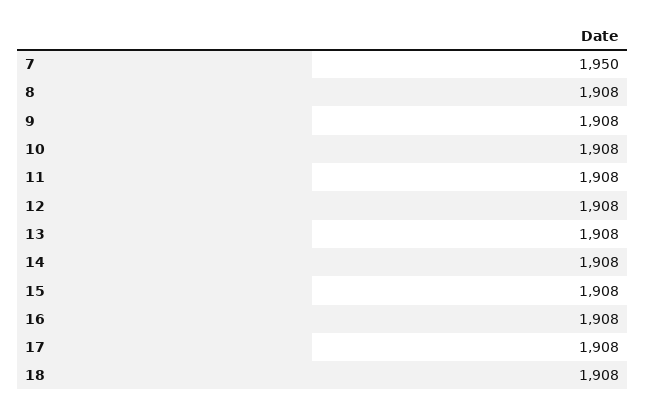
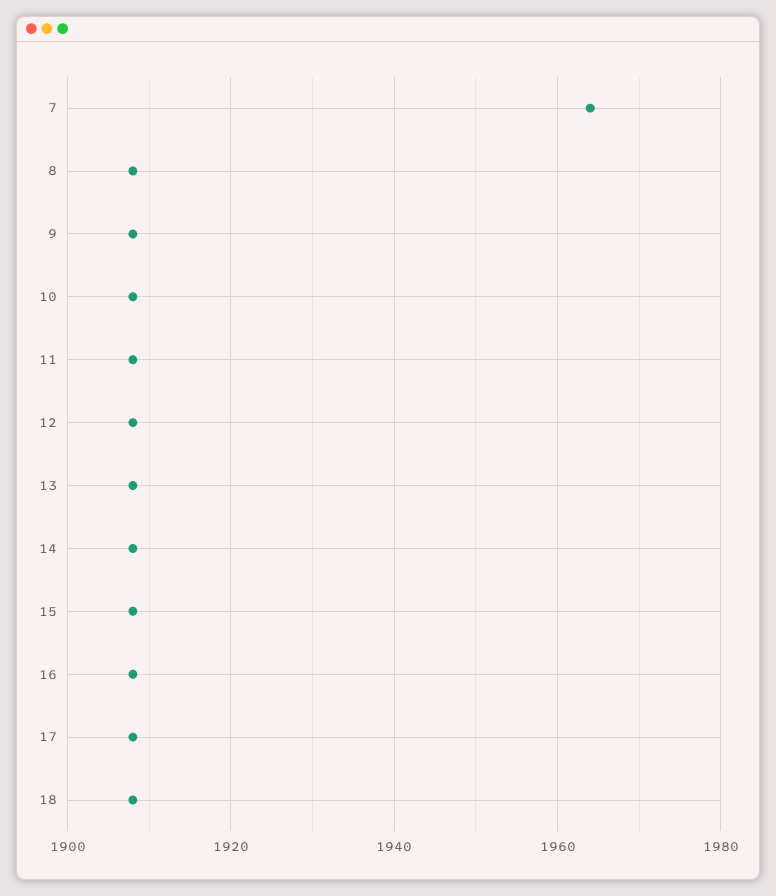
  {
-   "7": 1950,
+   "7": 1965,
    "8": 1908,
    "9": 1908,
    "10": 1908,
    "11": 1908,
    "12": 1908,
    "13": 1908,
    "14": 1908,
    "15": 1908,
    "16": 1908,
    "17": 1908,
    "18": 1908
  }

